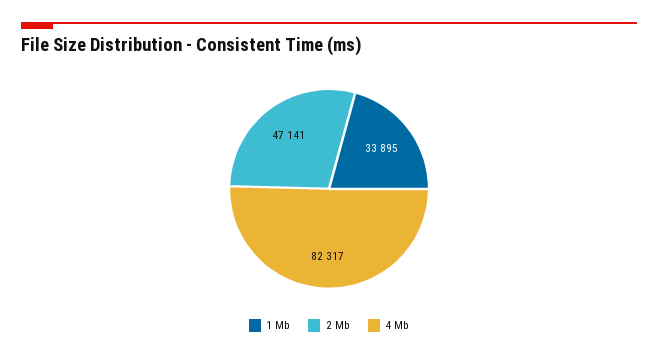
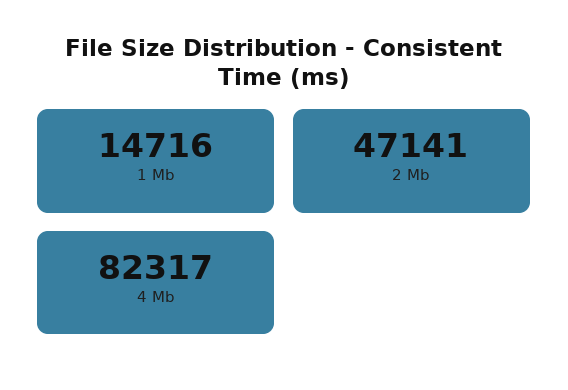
  {
-   "1 Mb": 33895,
+   "1 Mb": 14716,
    "2 Mb": 47141,
    "4 Mb": 82317
  }

